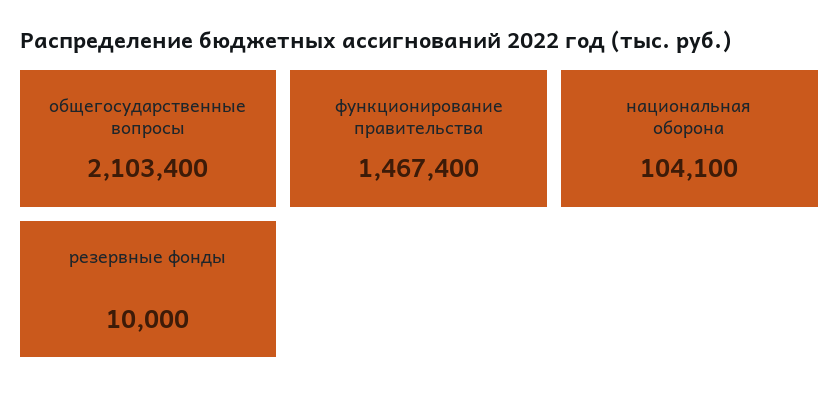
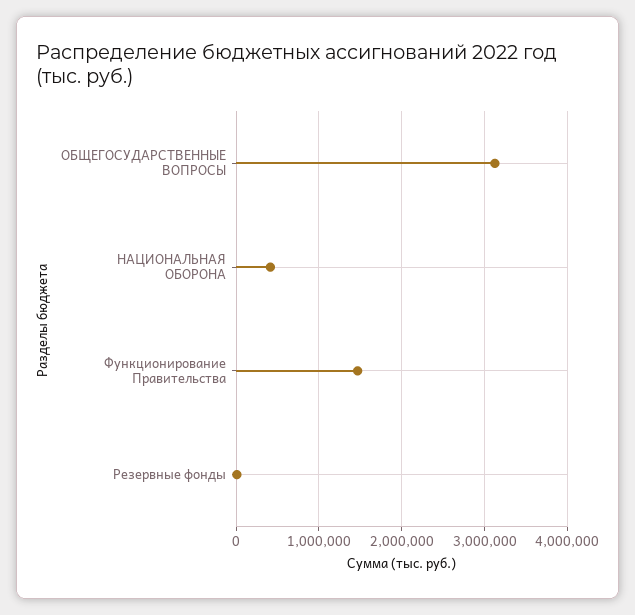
  {
-   "общегосударственные вопросы": 2103400,
+   "общегосударственные вопросы": 3100000,
    "функционирование правительства": 1467400,
-   "национальная оборона": 104100,
+   "национальная оборона": 400000,
    "резервные фонды": 10000
  }

